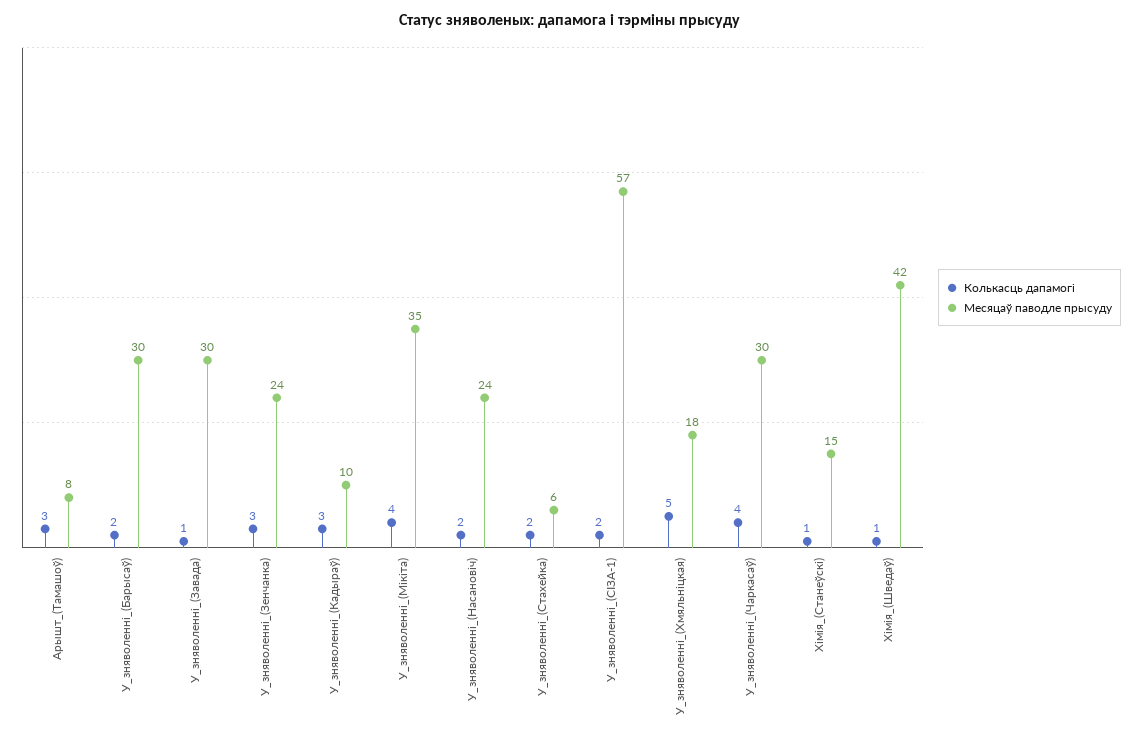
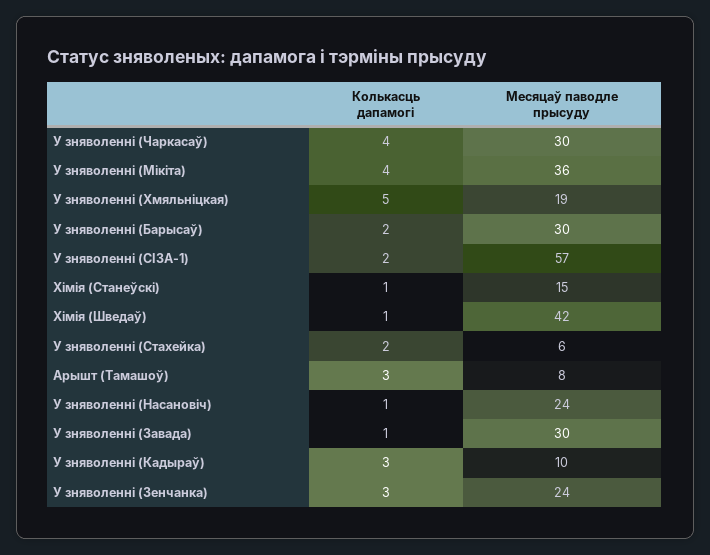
  {
    "Колькасць дапамогі": {
      "Арышт_(Тамашоў)": 3,
      "У_зняволенні_(Барысаў)": 2,
      "У_зняволенні_(Завада)": 1,
      "У_зняволенні_(Зенчанка)": 3,
      "У_зняволенні_(Кадыраў)": 3,
      "У_зняволенні_(Мікіта)": 4,
-     "У_зняволенні_(Насановіч)": 2,
+     "У_зняволенні_(Насановіч)": 1,
      "У_зняволенні_(Стахейка)": 2,
      "У_зняволенні_(СІЗА-1)": 2,
      "У_зняволенні_(Хмяльніцкая)": 5,
      "У_зняволенні_(Чаркасаў)": 4,
      "Хімія_(Станеўскі)": 1,
      "Хімія_(Шведаў)": 1
    },
    "Месяцаў паводле прысуду": {
      "Арышт_(Тамашоў)": 8,
      "У_зняволенні_(Барысаў)": 30,
      "У_зняволенні_(Завада)": 30,
      "У_зняволенні_(Зенчанка)": 24,
      "У_зняволенні_(Кадыраў)": 10,
-     "У_зняволенні_(Мікіта)": 35,
+     "У_зняволенні_(Мікіта)": 36,
      "У_зняволенні_(Насановіч)": 24,
      "У_зняволенні_(Стахейка)": 6,
      "У_зняволенні_(СІЗА-1)": 57,
-     "У_зняволенні_(Хмяльніцкая)": 18,
+     "У_зняволенні_(Хмяльніцкая)": 19,
      "У_зняволенні_(Чаркасаў)": 30,
      "Хімія_(Станеўскі)": 15,
      "Хімія_(Шведаў)": 42
    }
  }

